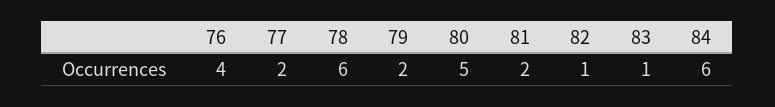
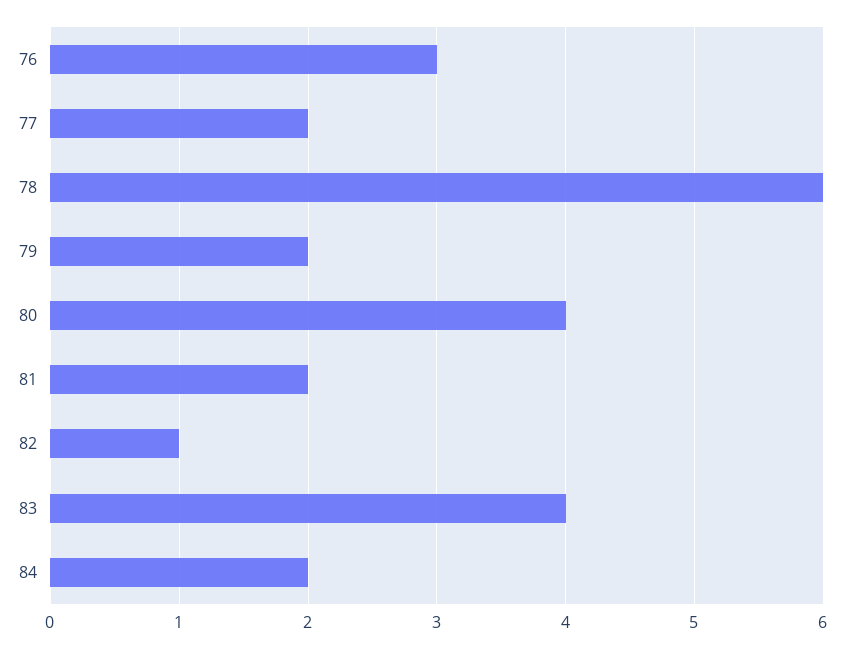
  {
-   "76": 4,
+   "76": 3,
    "77": 2,
    "78": 6,
    "79": 2,
-   "80": 5,
+   "80": 4,
    "81": 2,
    "82": 1,
-   "83": 1,
+   "83": 4,
-   "84": 6
+   "84": 2
  }

